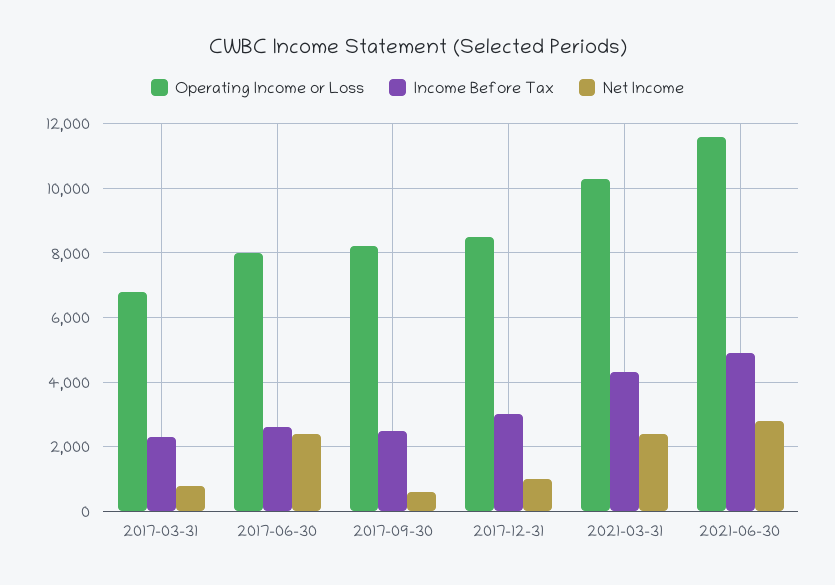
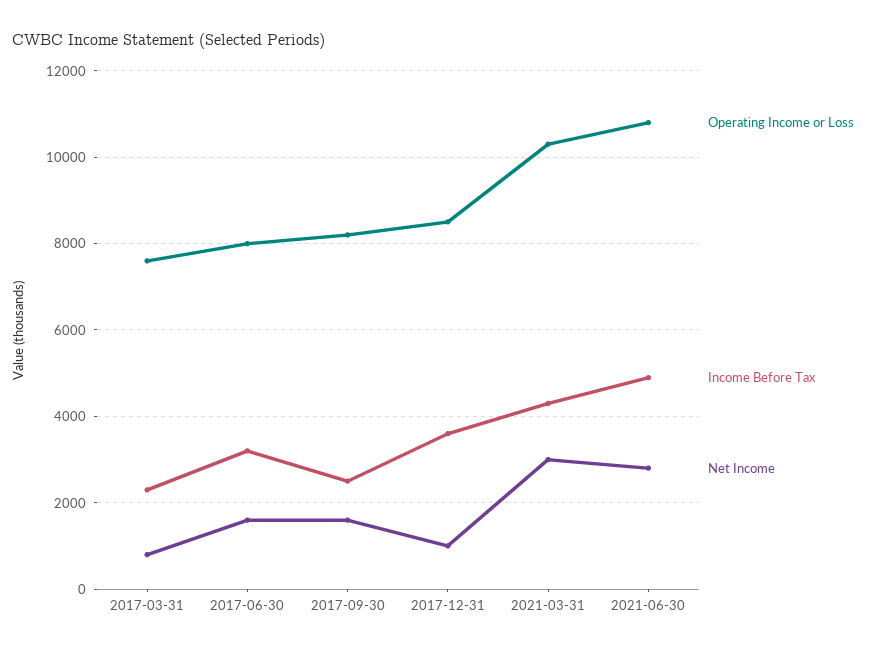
  {
    "Operating Income or Loss": {
-     "2017-03-31": 6800,
+     "2017-03-31": 7600,
      "2017-06-30": 8000,
      "2017-09-30": 8200,
      "2017-12-31": 8600,
      "2021-03-31": 10400,
-     "2021-06-30": 11600
+     "2021-06-30": 10800
    },
    "Income Before Tax": {
      "2017-03-31": 2400,
-     "2017-06-30": 2600,
+     "2017-06-30": 3200,
      "2017-09-30": 2600,
-     "2017-12-31": 3000,
+     "2017-12-31": 3600,
      "2021-03-31": 4400,
      "2021-06-30": 5000
    },
    "Net Income": {
      "2017-03-31": 800,
-     "2017-06-30": 2400,
+     "2017-06-30": 1600,
-     "2017-09-30": 600,
+     "2017-09-30": 1600,
      "2017-12-31": 1000,
-     "2021-03-31": 2400,
+     "2021-03-31": 3000,
      "2021-06-30": 2800
    }
  }

